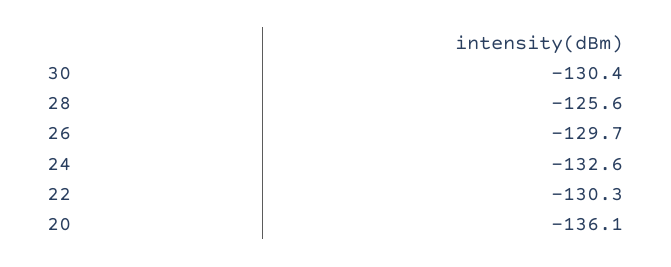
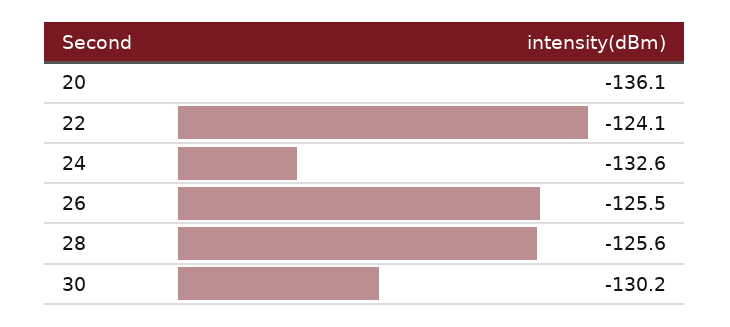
  {
-   "30": -130.4,
+   "30": -130.2,
    "28": -125.6,
-   "26": -129.7,
+   "26": -125.5,
    "24": -132.6,
-   "22": -130.3,
+   "22": -124.1,
    "20": -136.1
  }

